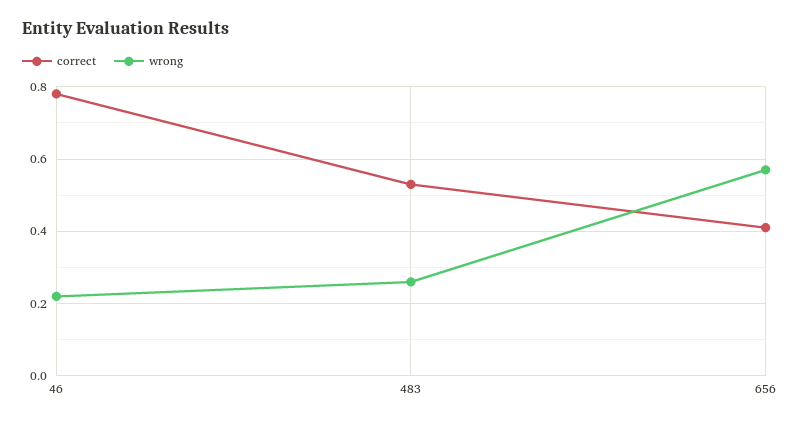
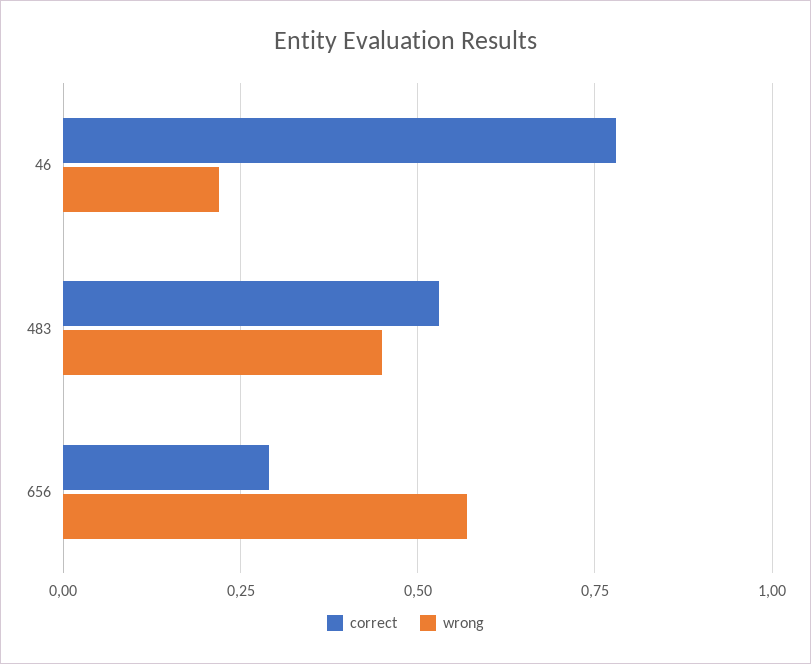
  {
    "correct": {
      "46": 0.8,
      "483": 0.55,
-     "656": 0.4
+     "656": 0.3
    },
    "wrong": {
      "46": 0.2,
-     "483": 0.25,
+     "483": 0.45,
      "656": 0.55
    }
  }

